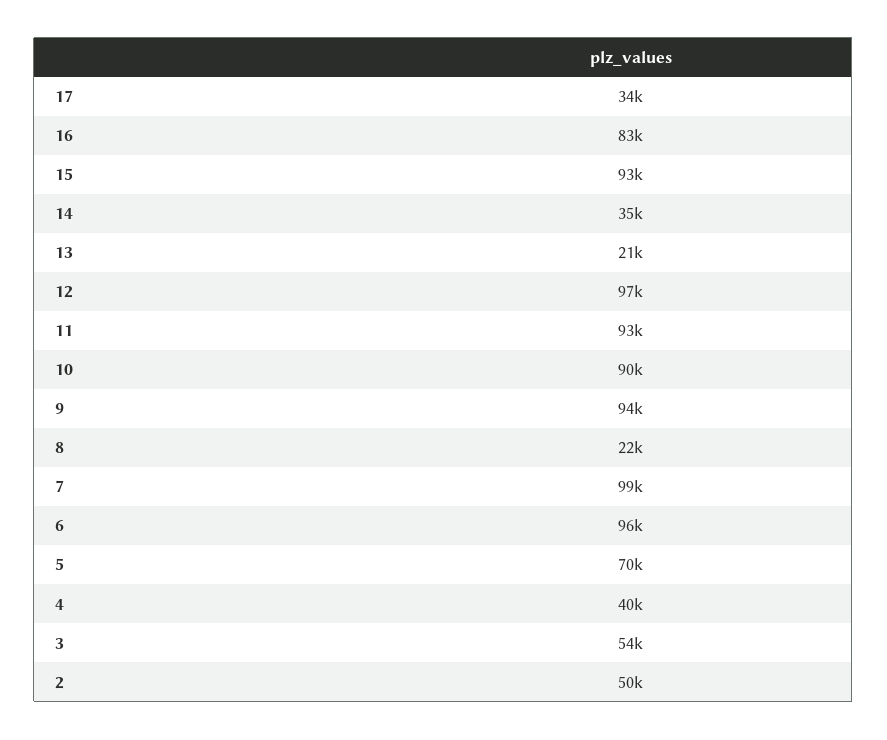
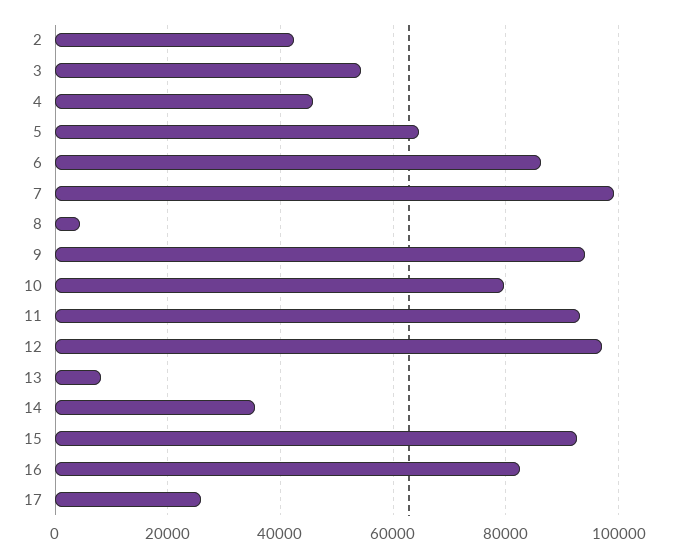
  {
-   "17": 34000,
+   "17": 26000,
    "16": 83000,
    "15": 93000,
    "14": 35000,
-   "13": 21000,
+   "13": 8000,
    "12": 97000,
    "11": 93000,
-   "10": 90000,
+   "10": 80000,
    "9": 94000,
-   "8": 22000,
+   "8": 4000,
    "7": 99000,
-   "6": 96000,
+   "6": 86000,
-   "5": 70000,
+   "5": 64000,
-   "4": 40000,
+   "4": 46000,
    "3": 54000,
-   "2": 50000
+   "2": 42000
  }

